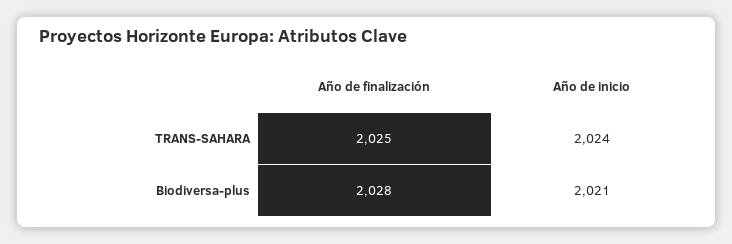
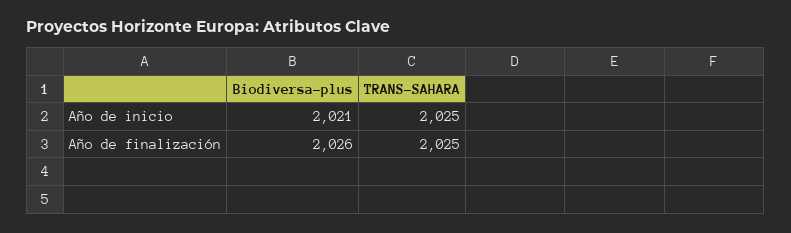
  {
    "Año de finalización": {
      "TRANS-SAHARA": 2025,
-     "Biodiversa-plus": 2028
+     "Biodiversa-plus": 2026
    },
    "Año de inicio": {
-     "TRANS-SAHARA": 2024,
+     "TRANS-SAHARA": 2025,
      "Biodiversa-plus": 2021
    }
  }

